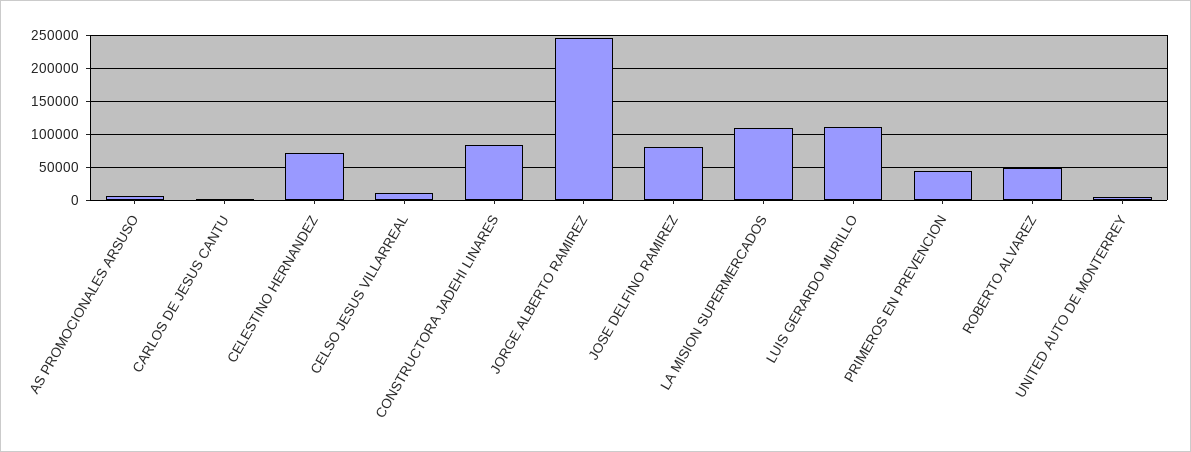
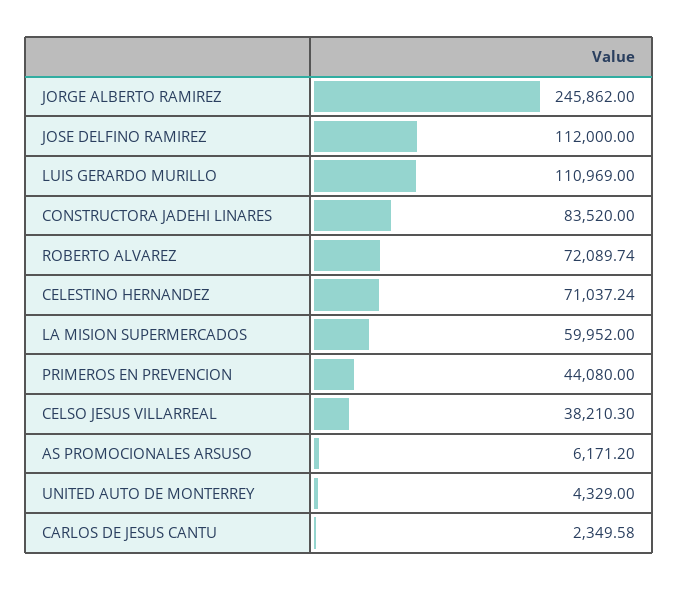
  {
    "AS PROMOCIONALES ARSUSO": 6171.2,
    "CARLOS DE JESUS CANTU": 2349.58,
    "CELESTINO HERNANDEZ": 71037.24,
-   "CELSO JESUS VILLARREAL": 10000,
+   "CELSO JESUS VILLARREAL": 38210.3,
    "CONSTRUCTORA JADEHI LINARES": 83520,
    "JORGE ALBERTO RAMIREZ": 245862,
-   "JOSE DELFINO RAMIREZ": 80000,
+   "JOSE DELFINO RAMIREZ": 112000,
-   "LA MISION SUPERMERCADOS": 110000,
+   "LA MISION SUPERMERCADOS": 59952,
    "LUIS GERARDO MURILLO": 110969,
    "PRIMEROS EN PREVENCION": 44080,
-   "ROBERTO ALVAREZ": 50000,
+   "ROBERTO ALVAREZ": 72089.74,
    "UNITED AUTO DE MONTERREY": 4329
  }

